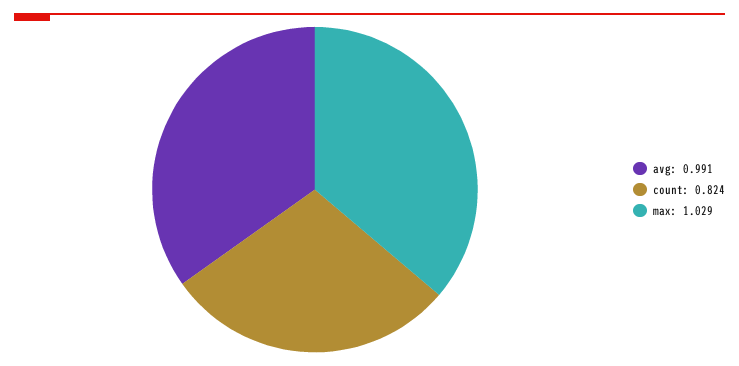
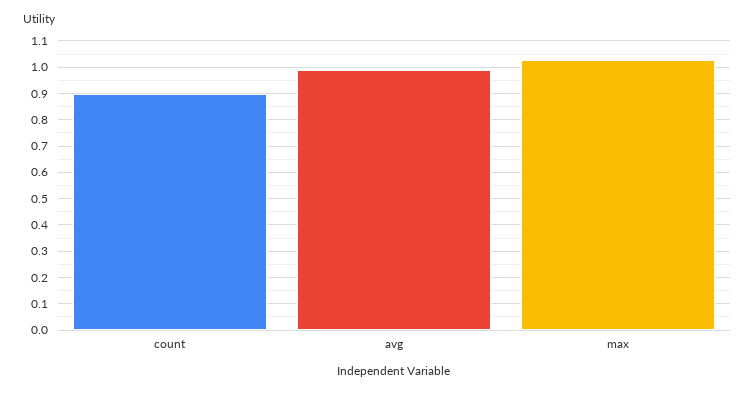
  {
    "avg": 0.991,
-   "count": 0.824,
+   "count": 0.9,
    "max": 1.029
  }

